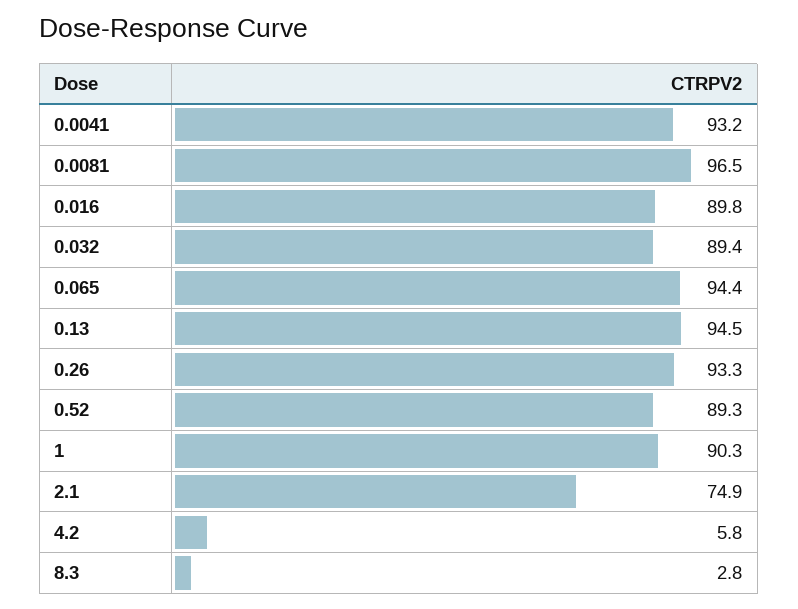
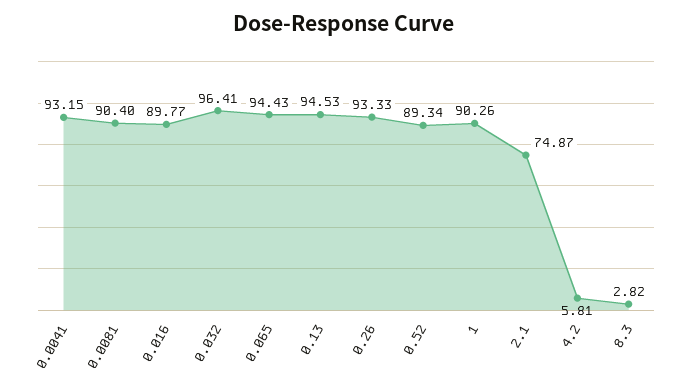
  {
    "0.0041": 93.15,
-   "0.0081": 96.5,
+   "0.0081": 90.4,
    "0.016": 89.77,
-   "0.032": 89.4,
+   "0.032": 96.41,
    "0.065": 94.43,
    "0.13": 94.53,
    "0.26": 93.33,
    "0.52": 89.34,
    "1": 90.26,
    "2.1": 74.87,
    "4.2": 5.81,
    "8.3": 2.82
  }

